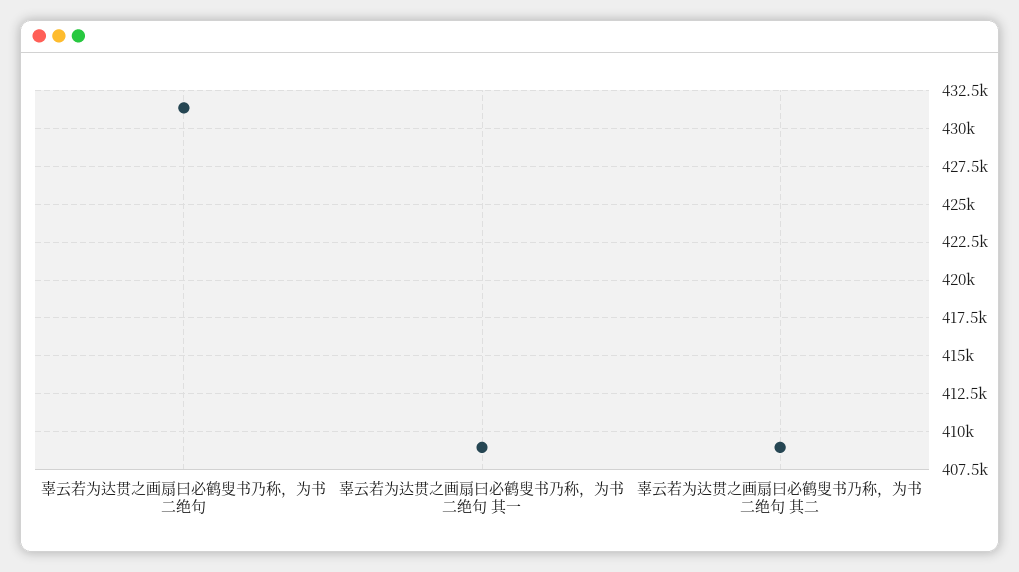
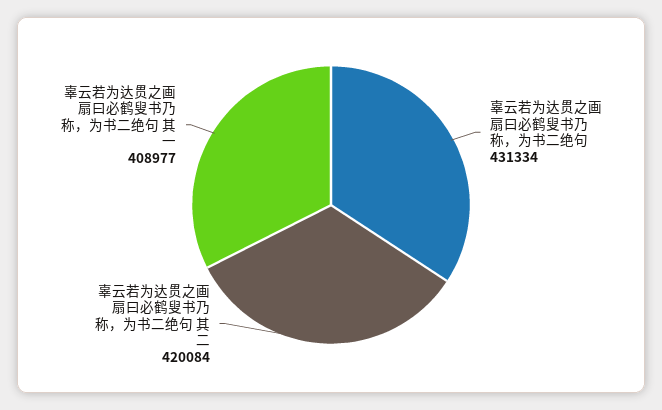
  {
    "辜云若为达贯之画扇曰必鹤叟书乃称，为书二绝句": 431334,
    "辜云若为达贯之画扇曰必鹤叟书乃称，为书二绝句 其一": 408977,
-   "辜云若为达贯之画扇曰必鹤叟书乃称，为书二绝句 其二": 409000
+   "辜云若为达贯之画扇曰必鹤叟书乃称，为书二绝句 其二": 420084
  }

